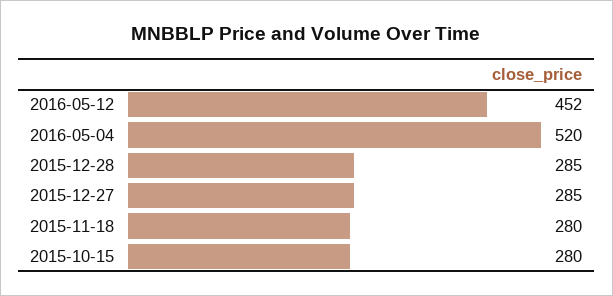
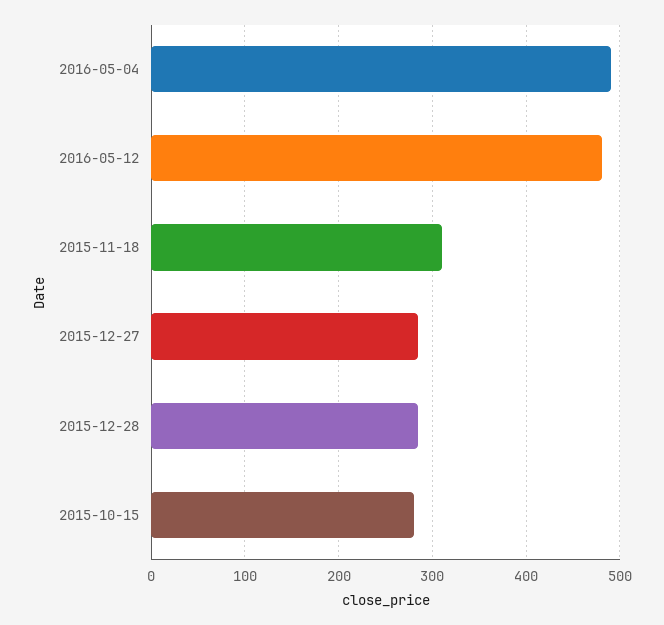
  {
-   "2016-05-12": 452,
+   "2016-05-12": 480,
-   "2016-05-04": 520,
+   "2016-05-04": 490,
    "2015-12-28": 285,
    "2015-12-27": 285,
-   "2015-11-18": 280,
+   "2015-11-18": 310,
    "2015-10-15": 280
  }

